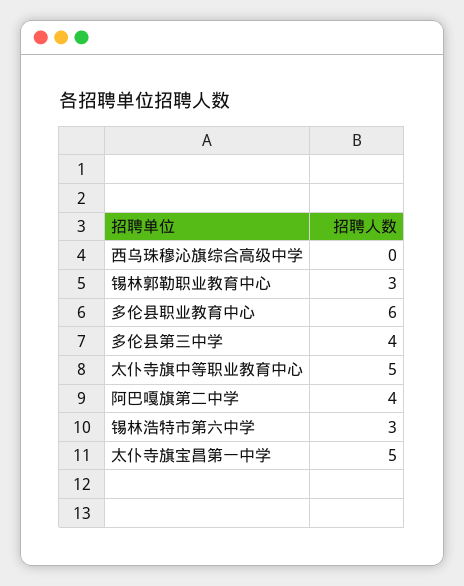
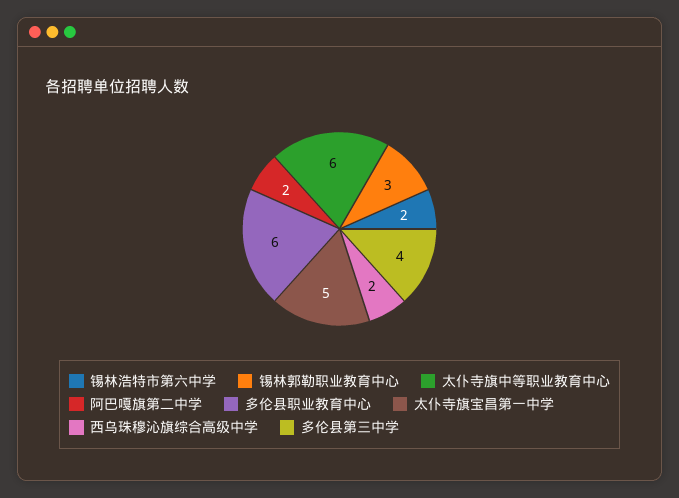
  {
-   "西乌珠穆沁旗综合高级中学": 0,
+   "西乌珠穆沁旗综合高级中学": 2,
    "锡林郭勒职业教育中心": 3,
    "多伦县职业教育中心": 6,
    "多伦县第三中学": 4,
-   "太仆寺旗中等职业教育中心": 5,
+   "太仆寺旗中等职业教育中心": 6,
-   "阿巴嘎旗第二中学": 4,
+   "阿巴嘎旗第二中学": 2,
-   "锡林浩特市第六中学": 3,
+   "锡林浩特市第六中学": 2,
    "太仆寺旗宝昌第一中学": 5
  }

